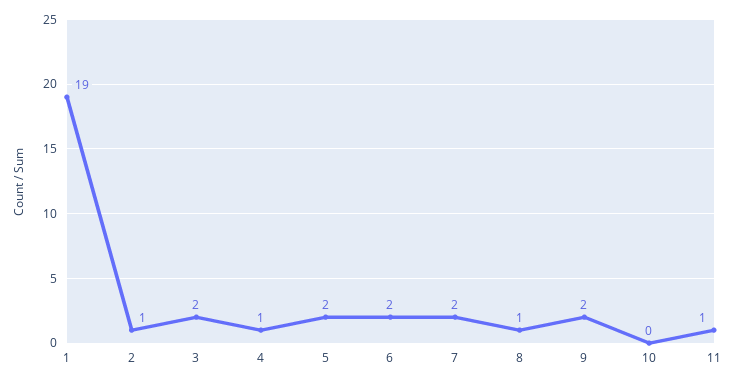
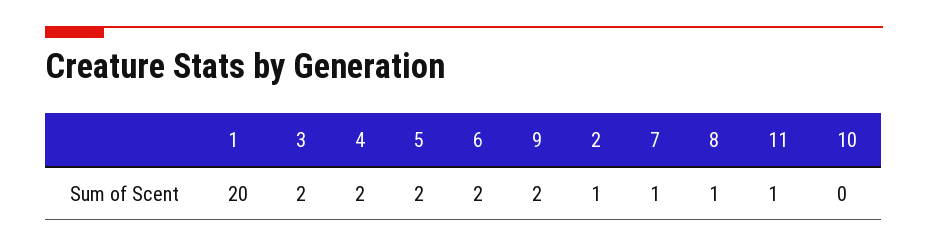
  {
-   "1": 19,
+   "1": 20,
    "2": 1,
    "3": 2,
-   "4": 1,
+   "4": 2,
    "5": 2,
    "6": 2,
-   "7": 2,
+   "7": 1,
    "8": 1,
    "9": 2,
    "10": 0,
    "11": 1
  }

